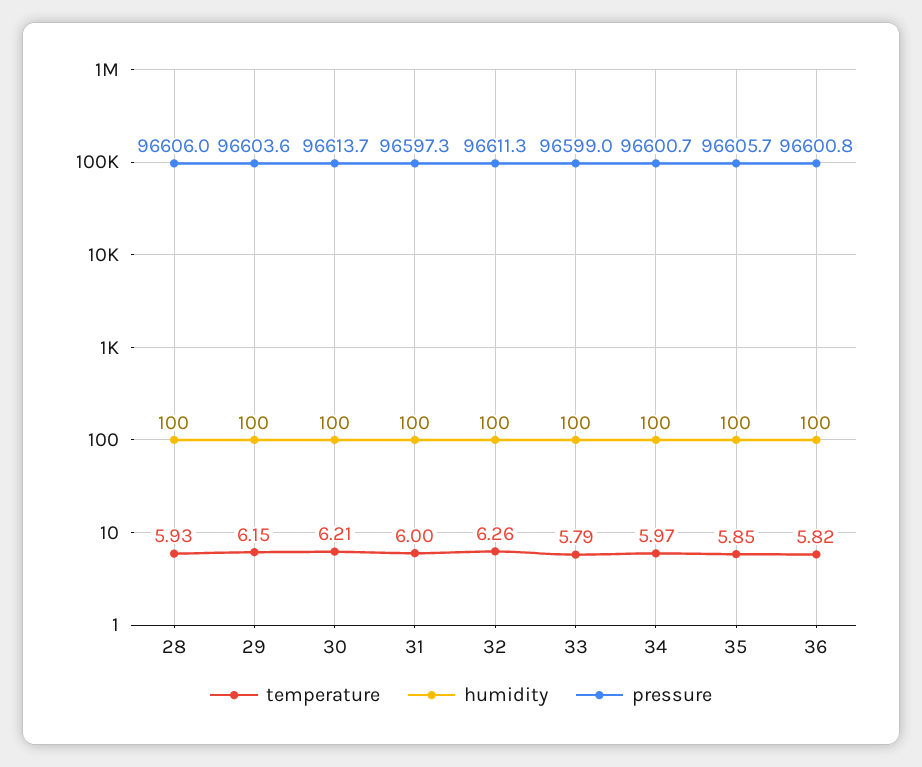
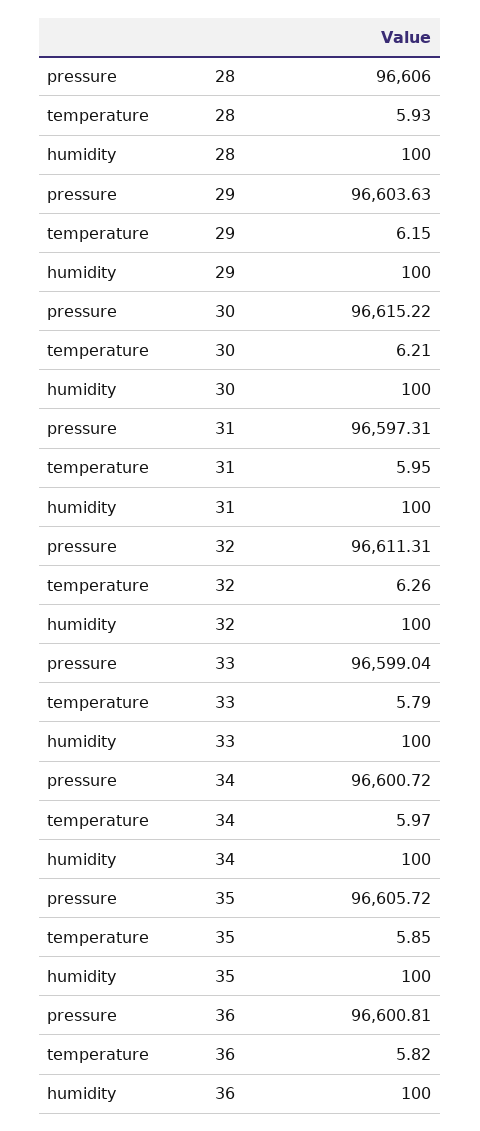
  {
    "temperature": {
      "28": 5.93,
      "29": 6.15,
      "30": 6.21,
-     "31": 6,
+     "31": 5.95,
      "32": 6.26,
      "33": 5.79,
      "34": 5.97,
      "35": 5.85,
      "36": 5.82
    },
    "humidity": {
      "28": 100,
      "29": 100,
      "30": 100,
      "31": 100,
      "32": 100,
      "33": 100,
      "34": 100,
      "35": 100,
      "36": 100
    },
    "pressure": {
      "28": 96606,
      "29": 96603.63,
-     "30": 96613.7,
+     "30": 96615.22,
      "31": 96597.31,
      "32": 96611.31,
      "33": 96599.04,
      "34": 96600.72,
      "35": 96605.72,
      "36": 96600.81
    }
  }

